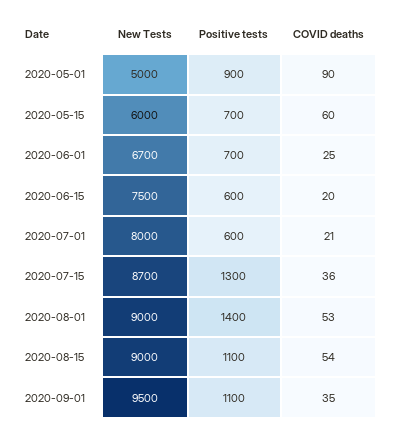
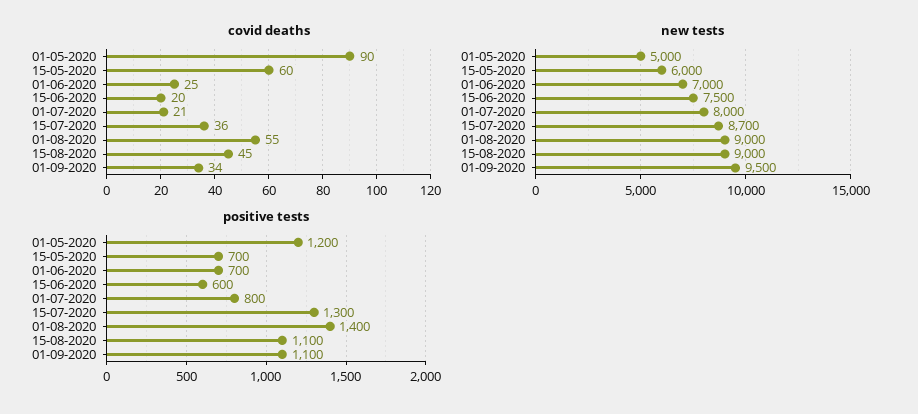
  {
    "New Tests": {
      "2020-05-01": 5000,
      "2020-05-15": 6000,
-     "2020-06-01": 6700,
+     "2020-06-01": 7000,
      "2020-06-15": 7500,
      "2020-07-01": 8000,
      "2020-07-15": 8700,
      "2020-08-01": 9000,
      "2020-08-15": 9000,
      "2020-09-01": 9500
    },
    "Positive tests": {
-     "2020-05-01": 900,
+     "2020-05-01": 1200,
      "2020-05-15": 700,
      "2020-06-01": 700,
      "2020-06-15": 600,
-     "2020-07-01": 600,
+     "2020-07-01": 800,
      "2020-07-15": 1300,
      "2020-08-01": 1400,
      "2020-08-15": 1100,
      "2020-09-01": 1100
    },
    "COVID deaths": {
      "2020-05-01": 90,
      "2020-05-15": 60,
      "2020-06-01": 25,
      "2020-06-15": 20,
      "2020-07-01": 21,
      "2020-07-15": 36,
-     "2020-08-01": 53,
+     "2020-08-01": 55,
-     "2020-08-15": 54,
+     "2020-08-15": 45,
-     "2020-09-01": 35
+     "2020-09-01": 34
    }
  }

